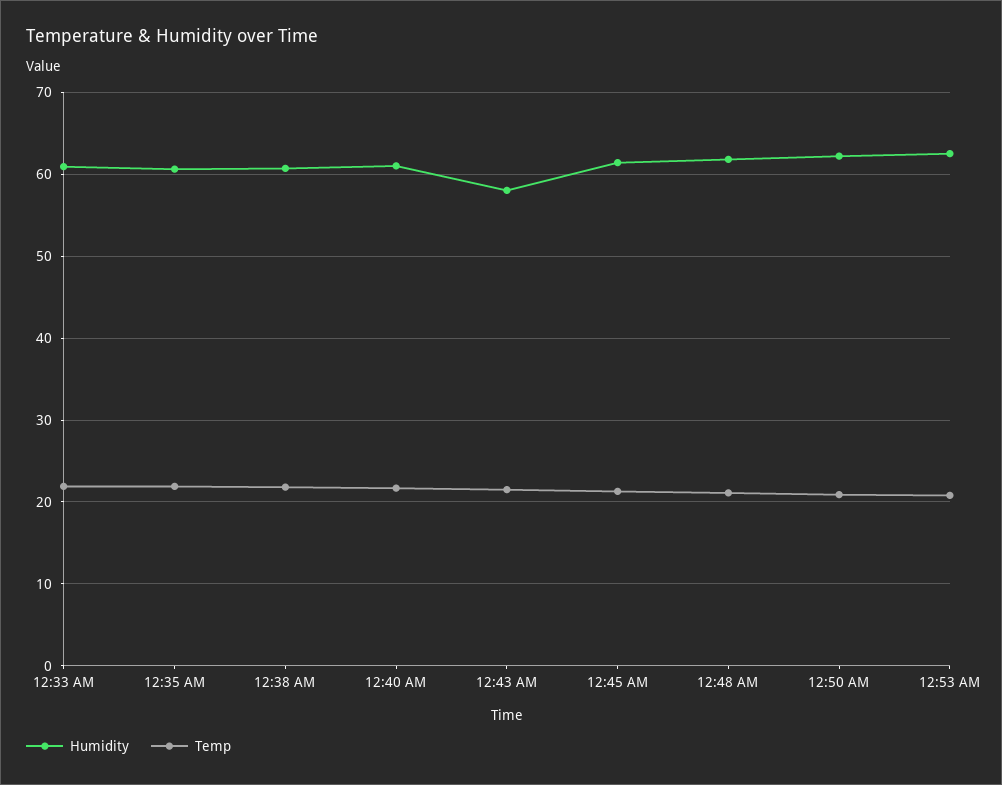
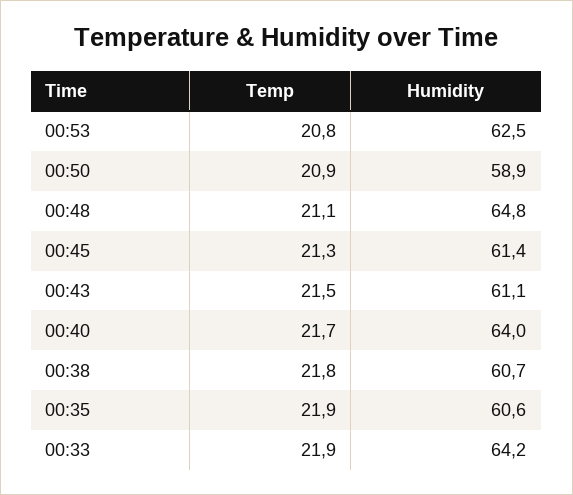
  {
    "Humidity": {
-     "12:33 AM": 61,
+     "12:33 AM": 64.2,
      "12:35 AM": 60.6,
      "12:38 AM": 60.7,
-     "12:40 AM": 61,
+     "12:40 AM": 64,
-     "12:43 AM": 58,
+     "12:43 AM": 61.1,
      "12:45 AM": 61.4,
-     "12:48 AM": 62,
+     "12:48 AM": 64.8,
-     "12:50 AM": 62,
+     "12:50 AM": 58.9,
      "12:53 AM": 62.5
    },
    "Temp": {
      "12:33 AM": 21.9,
      "12:35 AM": 21.9,
      "12:38 AM": 21.8,
      "12:40 AM": 21.7,
      "12:43 AM": 21.5,
      "12:45 AM": 21.3,
      "12:48 AM": 21.1,
      "12:50 AM": 20.9,
      "12:53 AM": 20.8
    }
  }

